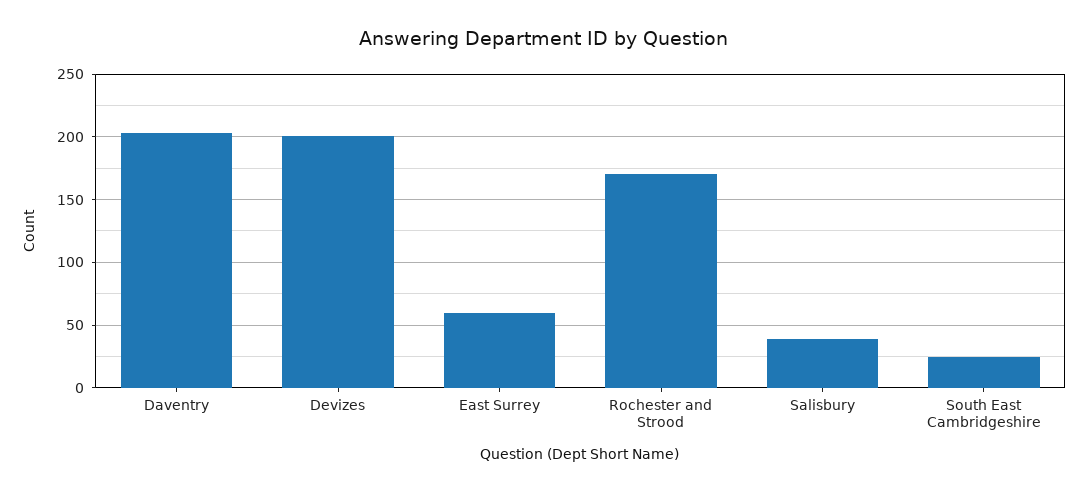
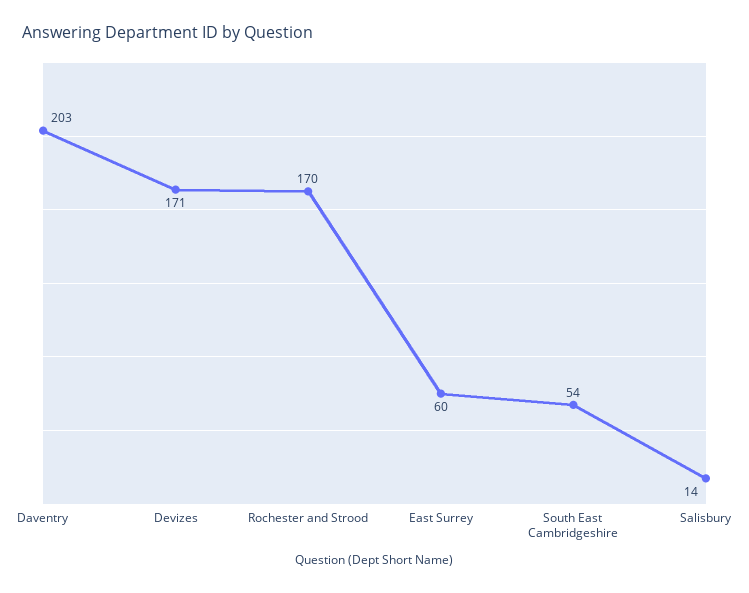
  {
    "Daventry": 203,
-   "Devizes": 200,
+   "Devizes": 171,
    "East Surrey": 60,
    "Rochester and Strood": 170,
-   "Salisbury": 40,
+   "Salisbury": 14,
-   "South East Cambridgeshire": 25
+   "South East Cambridgeshire": 54
  }

